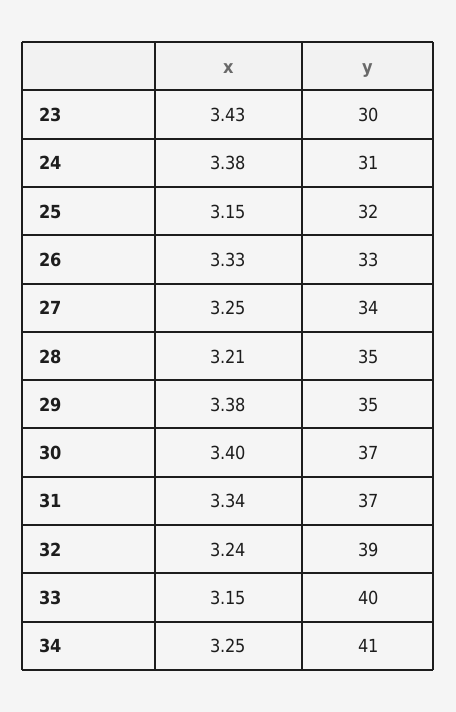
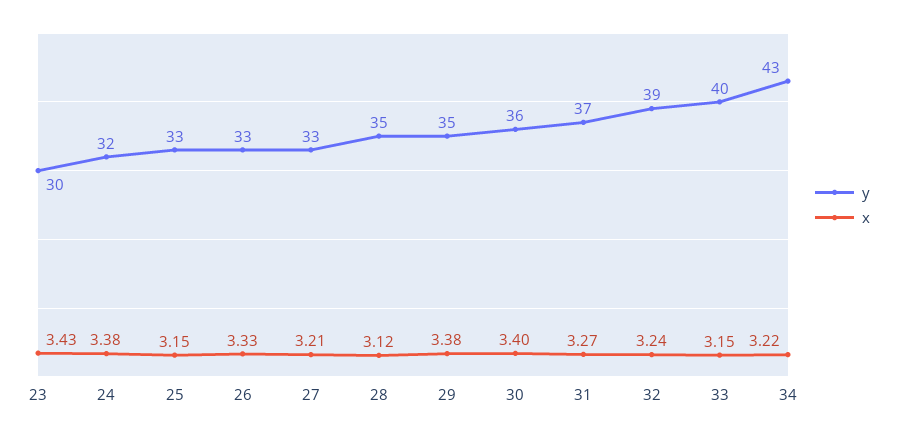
  {
    "x": {
      "23": 3.43,
      "24": 3.38,
      "25": 3.15,
      "26": 3.33,
-     "27": 3.25,
+     "27": 3.21,
-     "28": 3.21,
+     "28": 3.12,
      "29": 3.38,
      "30": 3.4,
-     "31": 3.34,
+     "31": 3.27,
      "32": 3.24,
      "33": 3.15,
-     "34": 3.25
+     "34": 3.22
    },
    "y": {
      "23": 30,
-     "24": 31,
+     "24": 32,
-     "25": 32,
+     "25": 33,
      "26": 33,
-     "27": 34,
+     "27": 33,
      "28": 35,
      "29": 35,
-     "30": 37,
+     "30": 36,
      "31": 37,
      "32": 39,
      "33": 40,
-     "34": 41
+     "34": 43
    }
  }

